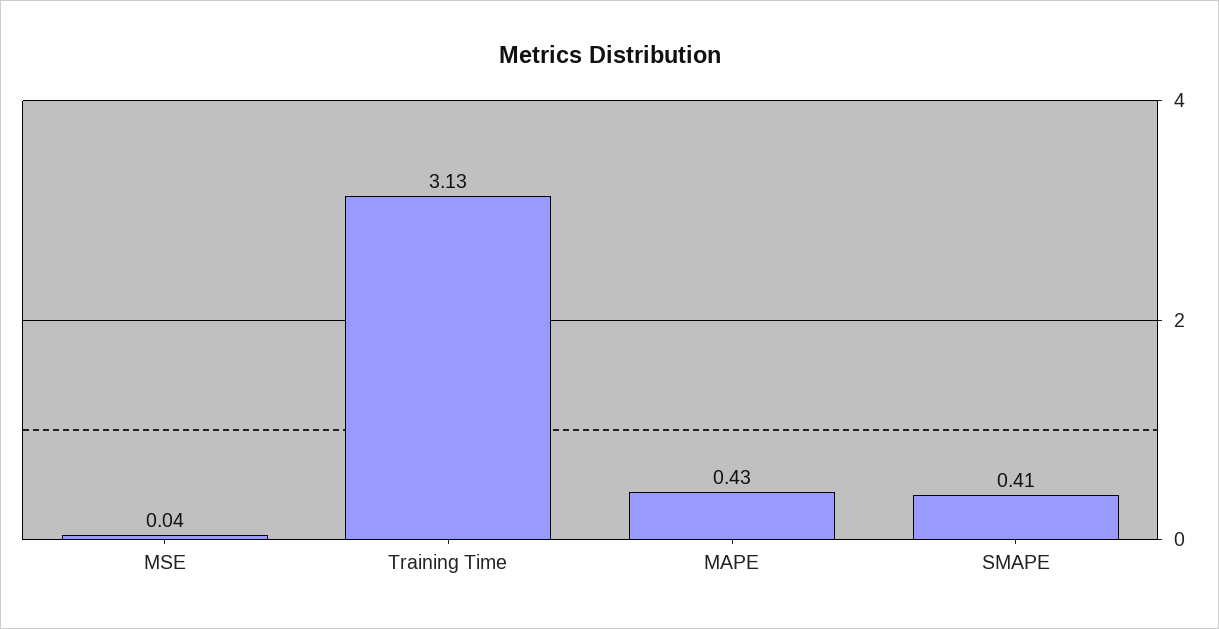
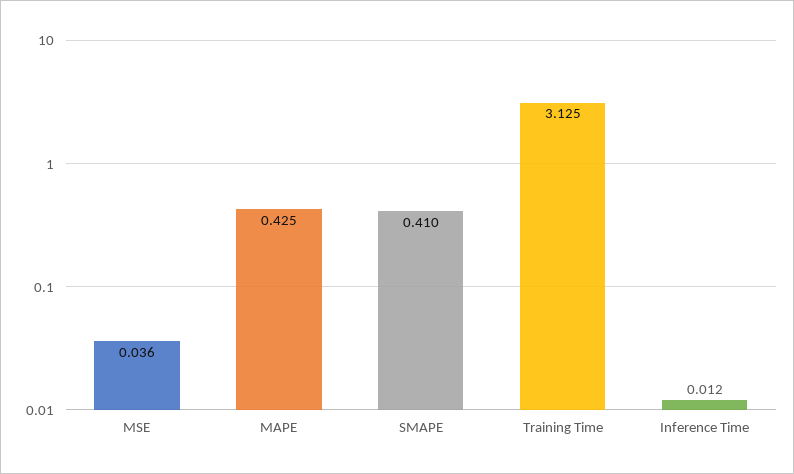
  {
    "MSE": 0.036,
    "Training Time": 3.125,
    "MAPE": 0.425,
-   "SMAPE": 0.41
+   "SMAPE": 0.41,
+   "Inference Time": 0.012
  }

